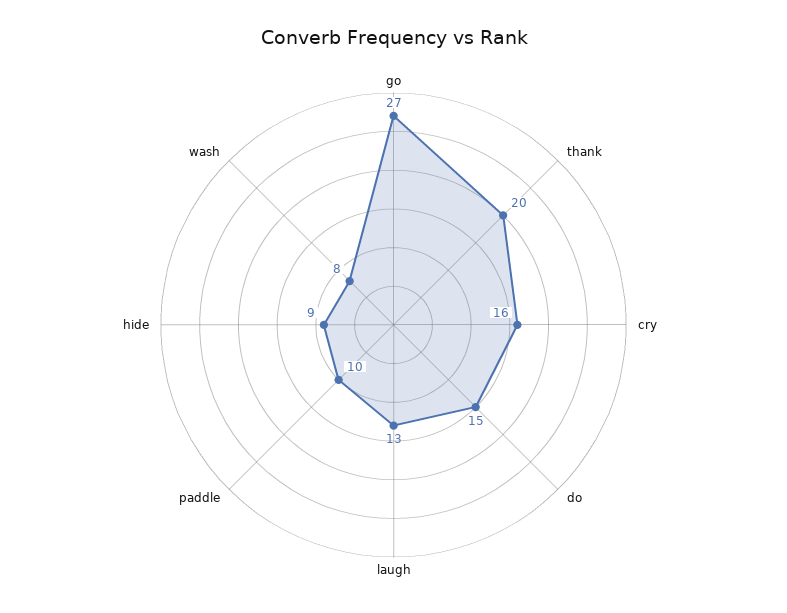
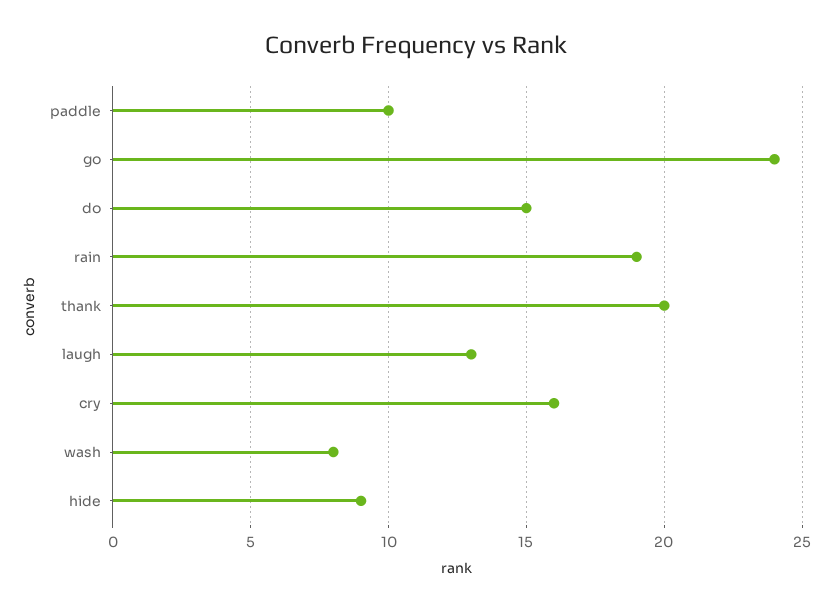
  {
-   "go": 27,
+   "go": 24,
    "thank": 20,
    "cry": 16,
    "do": 15,
    "laugh": 13,
    "paddle": 10,
    "hide": 9,
-   "wash": 8
+   "wash": 8,
+   "rain": 19
  }

